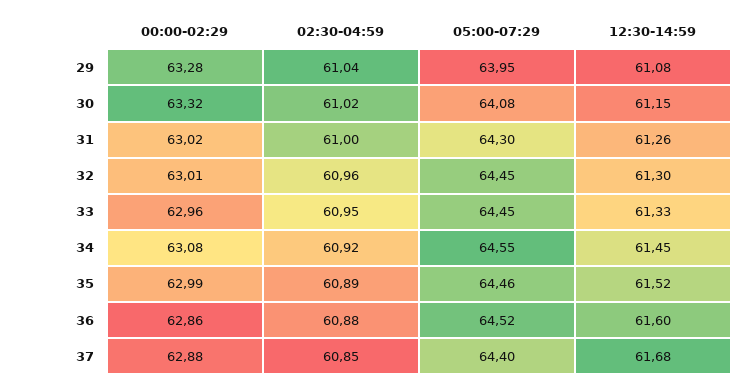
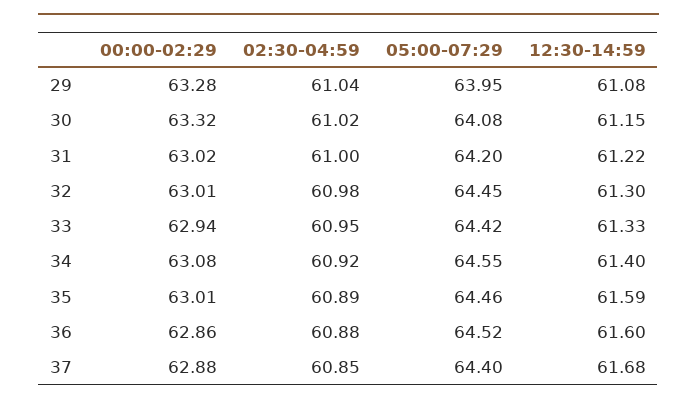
  {
    "00:00-02:29": {
      "29": 63.28,
      "30": 63.32,
      "31": 63.02,
      "32": 63.01,
-     "33": 62.96,
+     "33": 62.94,
      "34": 63.08,
-     "35": 62.99,
+     "35": 63.01,
      "36": 62.86,
      "37": 62.88
    },
    "02:30-04:59": {
      "29": 61.04,
      "30": 61.02,
      "31": 61,
-     "32": 60.96,
+     "32": 60.98,
      "33": 60.95,
      "34": 60.92,
      "35": 60.89,
      "36": 60.88,
      "37": 60.85
    },
    "05:00-07:29": {
      "29": 63.95,
      "30": 64.08,
-     "31": 64.3,
+     "31": 64.2,
      "32": 64.45,
-     "33": 64.45,
+     "33": 64.42,
      "34": 64.55,
      "35": 64.46,
      "36": 64.52,
      "37": 64.4
    },
    "12:30-14:59": {
      "29": 61.08,
      "30": 61.15,
-     "31": 61.26,
+     "31": 61.22,
      "32": 61.3,
      "33": 61.33,
-     "34": 61.45,
+     "34": 61.4,
-     "35": 61.52,
+     "35": 61.59,
      "36": 61.6,
      "37": 61.68
    }
  }

